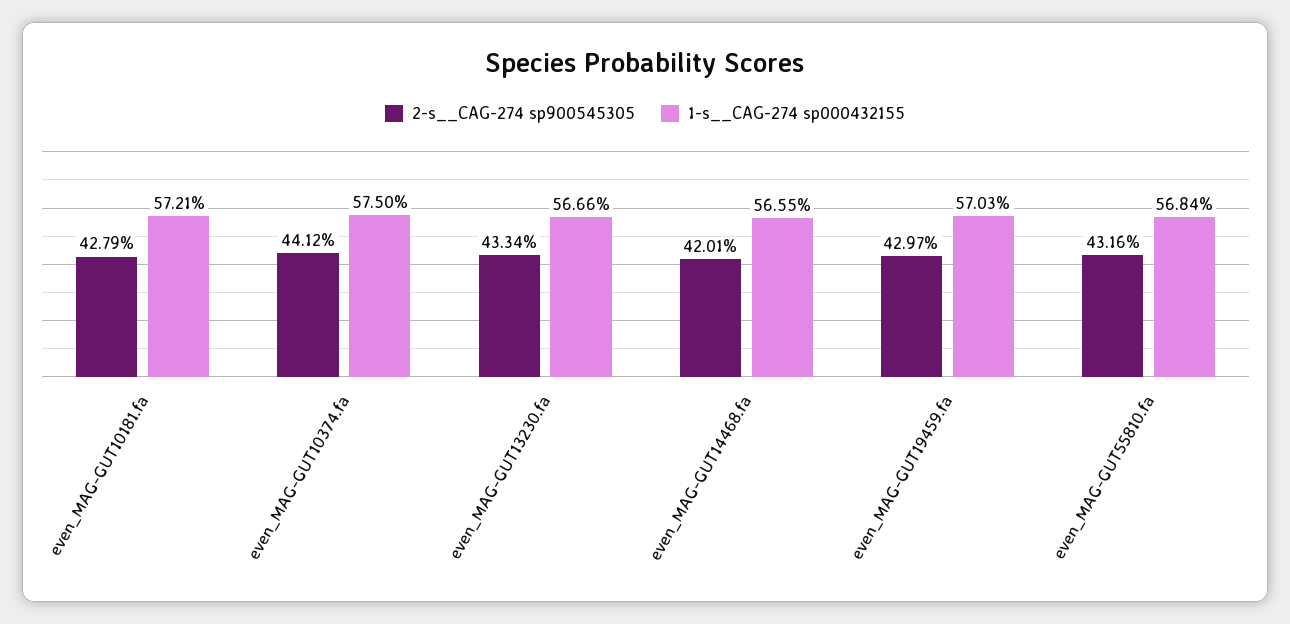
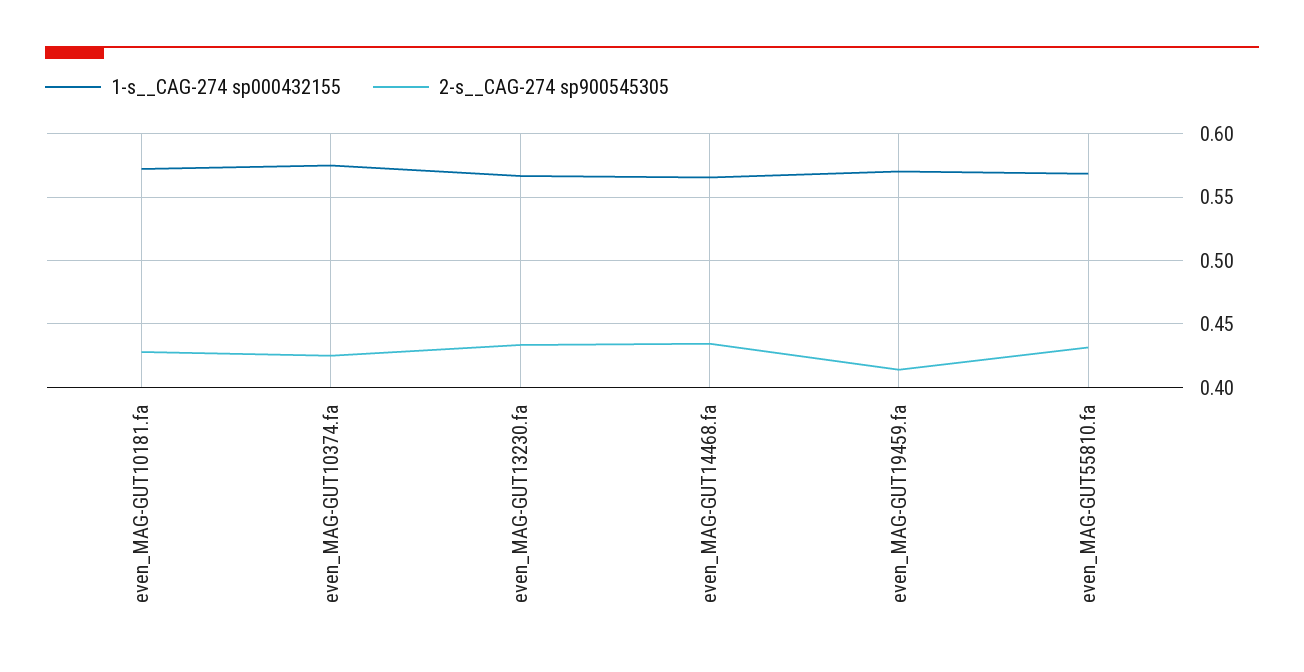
  {
    "2-s__CAG-274 sp900545305": {
      "even_MAG-GUT10181.fa": 0.4279,
-     "even_MAG-GUT10374.fa": 0.4412,
+     "even_MAG-GUT10374.fa": 0.425,
      "even_MAG-GUT13230.fa": 0.4334,
-     "even_MAG-GUT14468.fa": 0.4201,
+     "even_MAG-GUT14468.fa": 0.435,
-     "even_MAG-GUT19459.fa": 0.4297,
+     "even_MAG-GUT19459.fa": 0.415,
      "even_MAG-GUT55810.fa": 0.4316
    },
    "1-s__CAG-274 sp000432155": {
      "even_MAG-GUT10181.fa": 0.5721,
      "even_MAG-GUT10374.fa": 0.575,
      "even_MAG-GUT13230.fa": 0.5666,
      "even_MAG-GUT14468.fa": 0.5655,
      "even_MAG-GUT19459.fa": 0.5703,
      "even_MAG-GUT55810.fa": 0.5684
    }
  }

